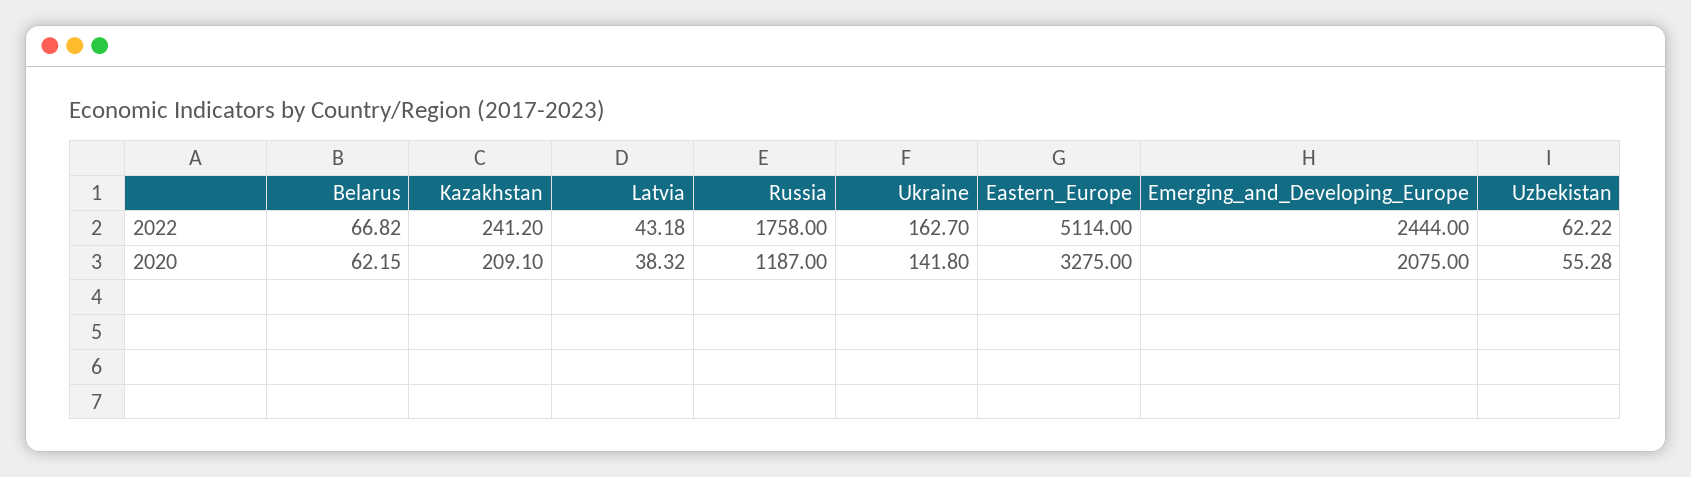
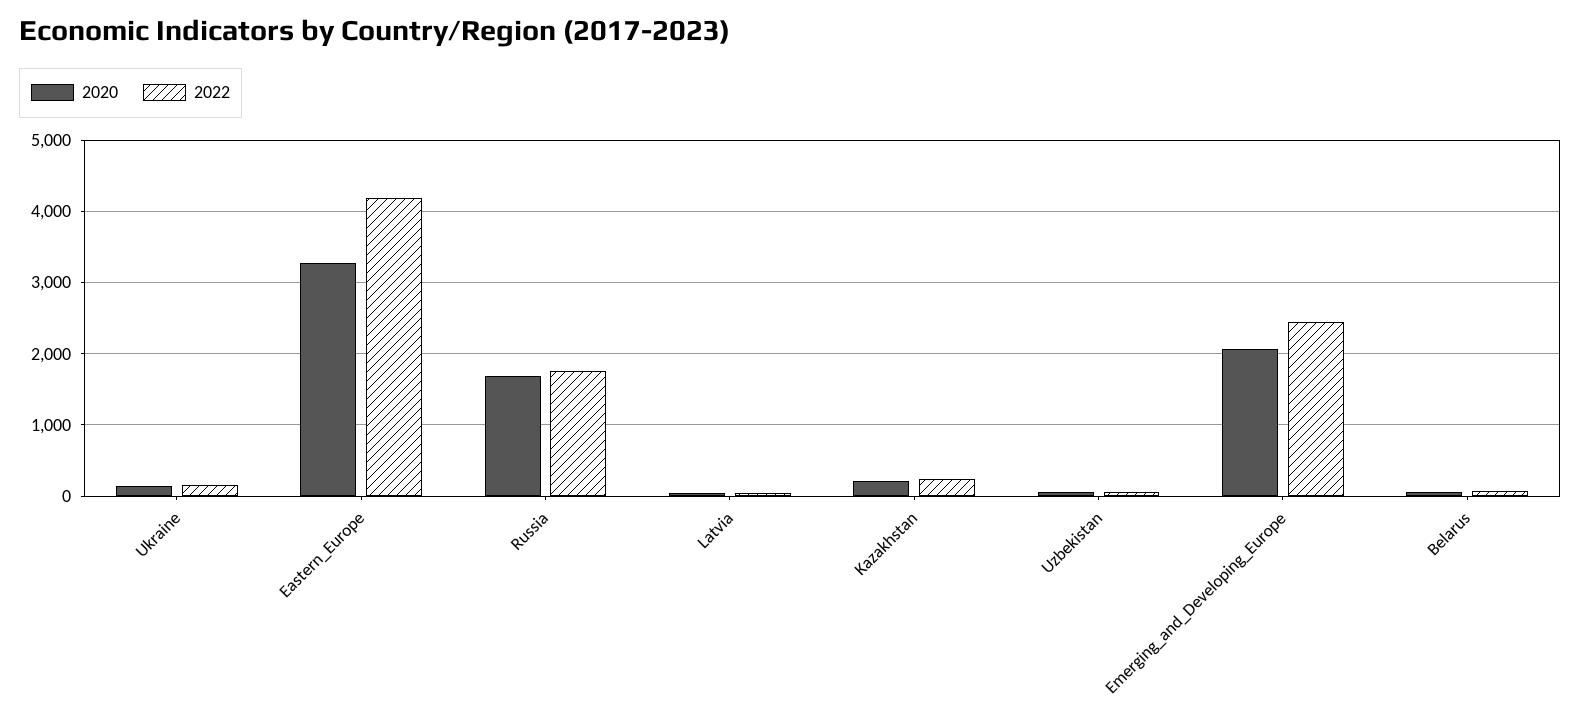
  {
    "2022": {
      "Belarus": 66.82,
      "Kazakhstan": 241.2,
      "Latvia": 43.18,
      "Russia": 1758,
      "Ukraine": 162.7,
-     "Eastern_Europe": 5114,
+     "Eastern_Europe": 4200,
      "Emerging_and_Developing_Europe": 2444,
      "Uzbekistan": 62.22
    },
    "2020": {
      "Belarus": 62.15,
      "Kazakhstan": 209.1,
      "Latvia": 38.32,
-     "Russia": 1187,
+     "Russia": 1700,
      "Ukraine": 141.8,
      "Eastern_Europe": 3275,
      "Emerging_and_Developing_Europe": 2075,
      "Uzbekistan": 55.28
    }
  }

